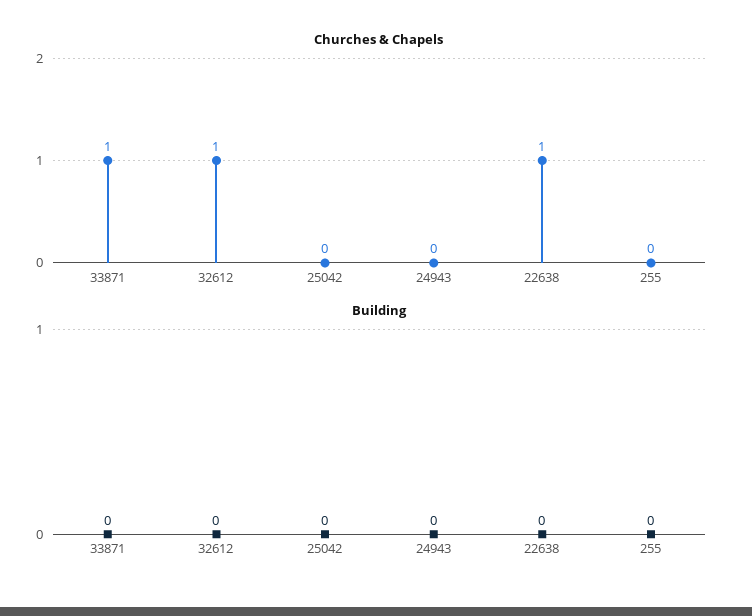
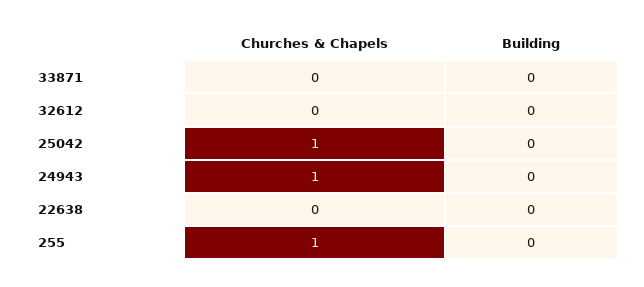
  {
    "Churches & Chapels": {
-     "33871": 1,
+     "33871": 0,
-     "32612": 1,
+     "32612": 0,
-     "25042": 0,
+     "25042": 1,
-     "24943": 0,
+     "24943": 1,
-     "22638": 1,
+     "22638": 0,
-     "255": 0
+     "255": 1
    },
    "Building": {
      "33871": 0,
      "32612": 0,
      "25042": 0,
      "24943": 0,
      "22638": 0,
      "255": 0
    }
  }

